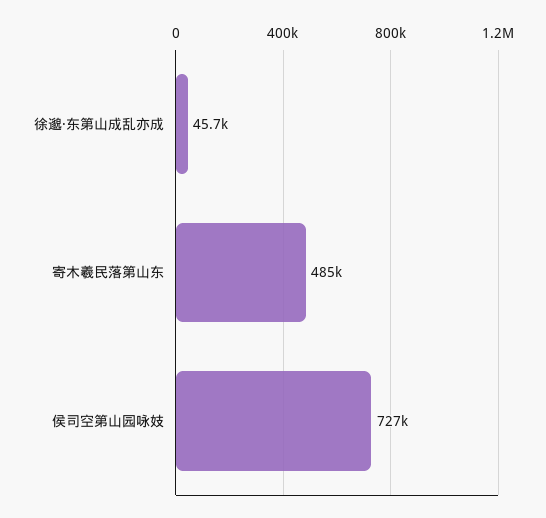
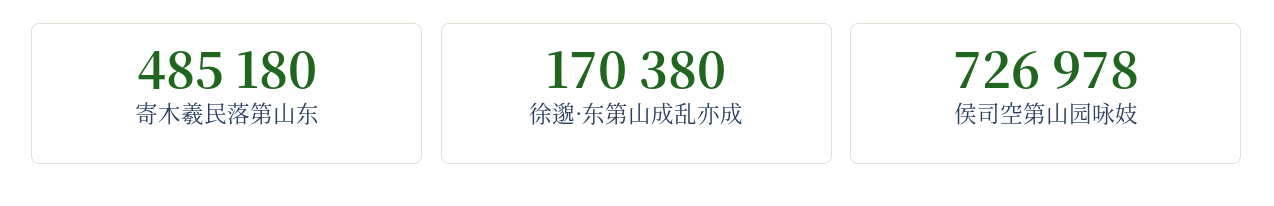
  {
-   "徐邈·东第山成乱亦成": 45700,
+   "徐邈·东第山成乱亦成": 170380,
    "寄木羲民落第山东": 485180,
    "侯司空第山园咏妓": 726978
  }

